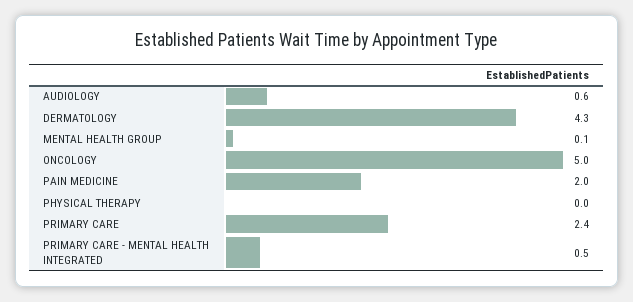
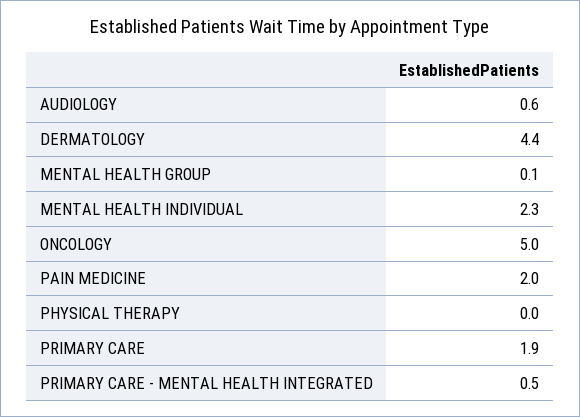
  {
    "AUDIOLOGY": 0.6,
-   "DERMATOLOGY": 4.3,
+   "DERMATOLOGY": 4.4,
    "MENTAL HEALTH GROUP": 0.1,
    "ONCOLOGY": 5,
    "PAIN MEDICINE": 2,
    "PHYSICAL THERAPY": 0,
-   "PRIMARY CARE": 2.4,
+   "PRIMARY CARE": 1.9,
-   "PRIMARY CARE - MENTAL HEALTH INTEGRATED": 0.5
+   "PRIMARY CARE - MENTAL HEALTH INTEGRATED": 0.5,
+   "MENTAL HEALTH INDIVIDUAL": 2.3
  }

